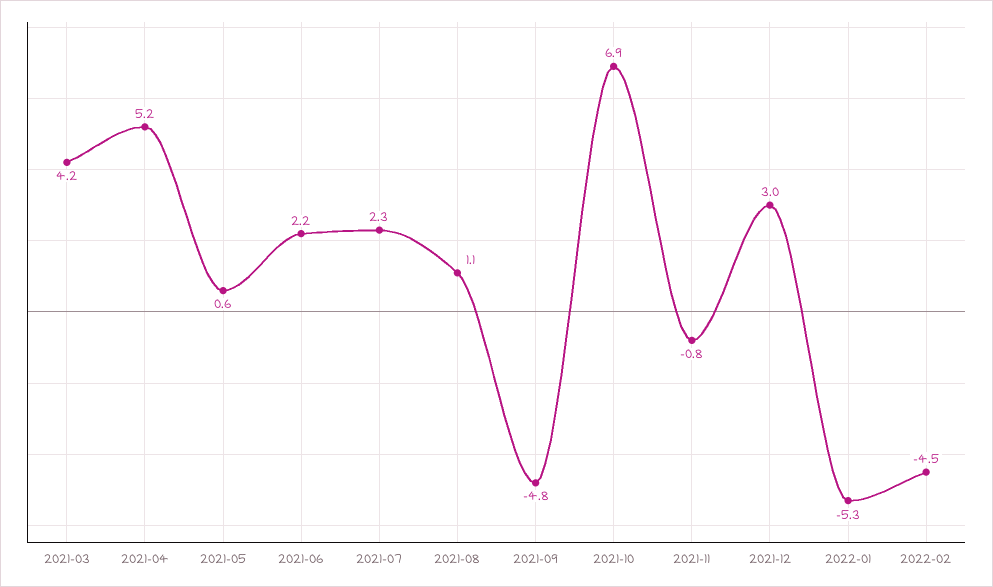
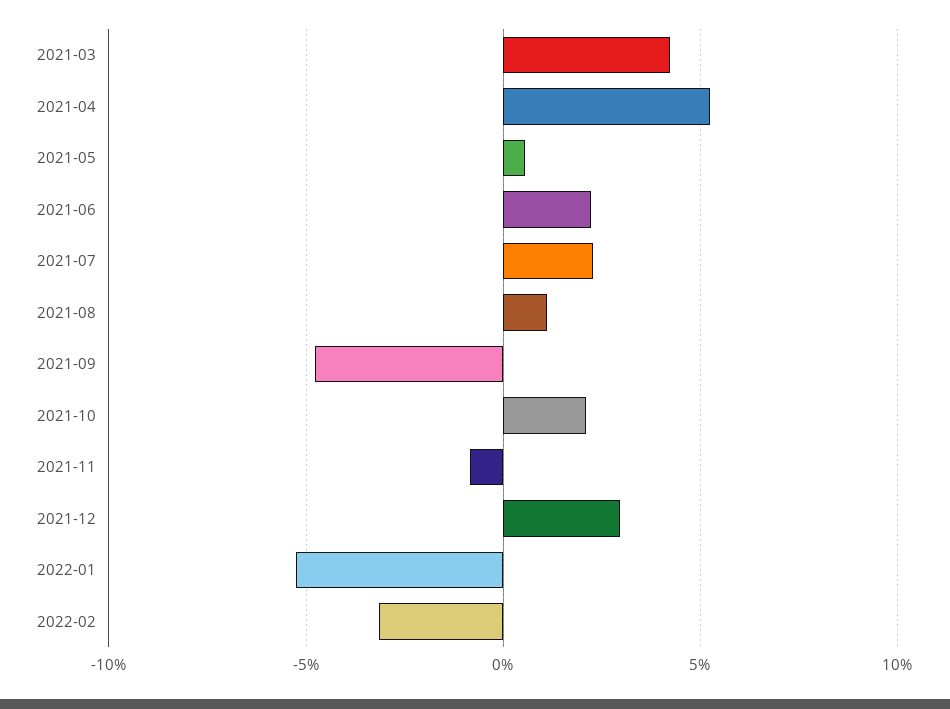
  {
    "2021-03": 4.2,
    "2021-04": 5.2,
    "2021-05": 0.6,
    "2021-06": 2.2,
    "2021-07": 2.3,
    "2021-08": 1.1,
    "2021-09": -4.8,
-   "2021-10": 6.9,
+   "2021-10": 2,
    "2021-11": -0.8,
    "2021-12": 3,
    "2022-01": -5.3,
-   "2022-02": -4.5
+   "2022-02": -3
  }

